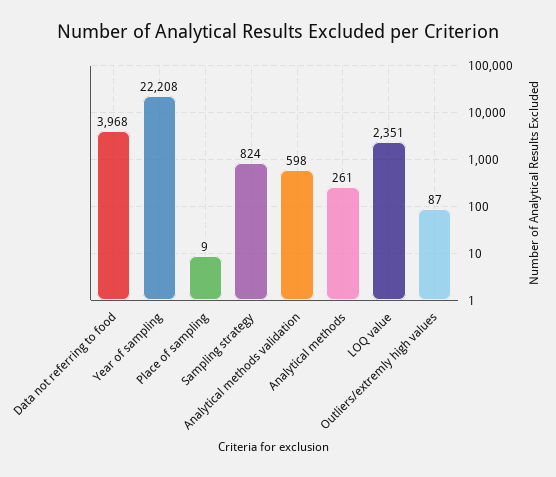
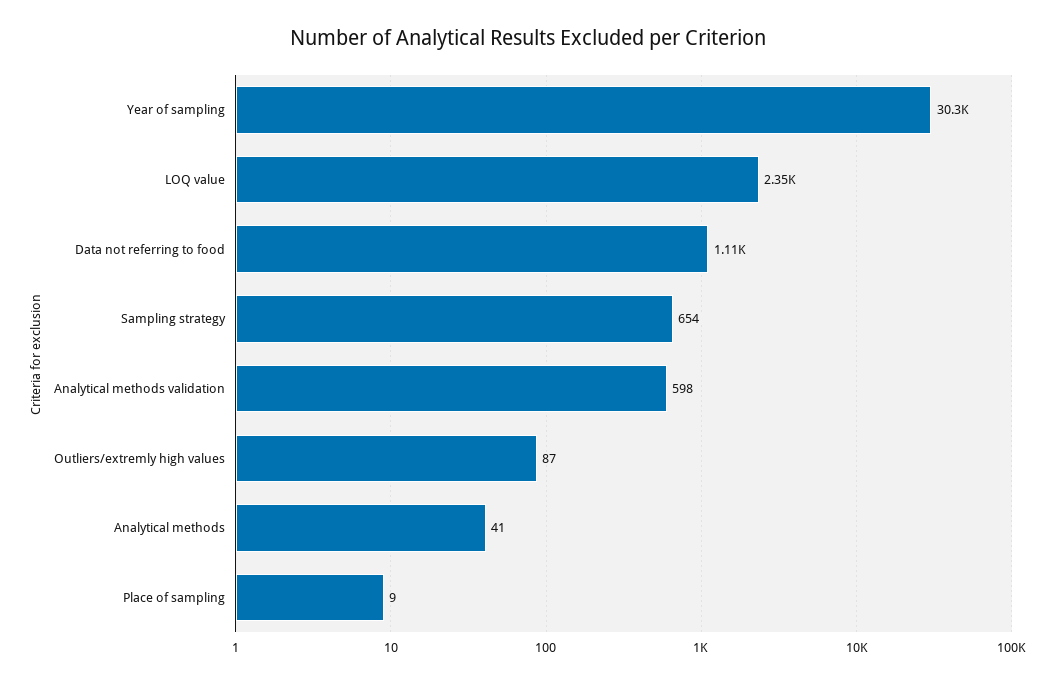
  {
-   "Data not referring to food": 3968,
+   "Data not referring to food": 1110,
-   "Year of sampling": 22208,
+   "Year of sampling": 30300,
    "Place of sampling": 9,
-   "Sampling strategy": 824,
+   "Sampling strategy": 654,
    "Analytical methods validation": 598,
-   "Analytical methods": 261,
+   "Analytical methods": 41,
    "LOQ value": 2351,
    "Outliers/extremly high values": 87
  }

